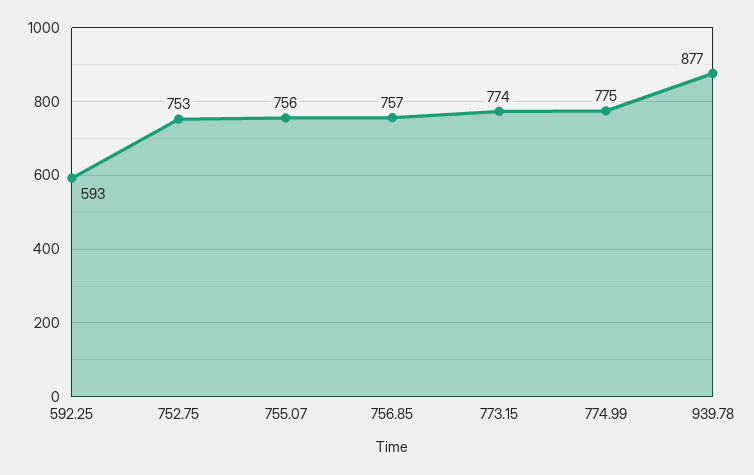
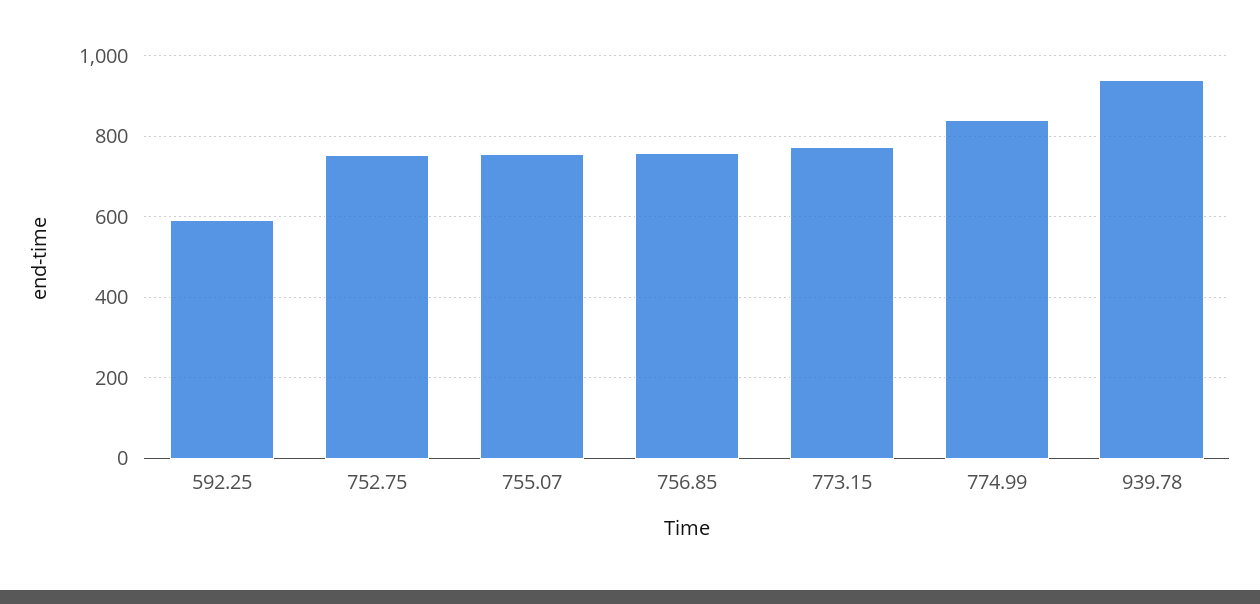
  {
    "592.25": 593,
    "752.75": 753,
    "755.07": 756,
    "756.85": 757,
    "773.15": 774,
-   "774.99": 775,
+   "774.99": 840,
-   "939.78": 877
+   "939.78": 940
  }

